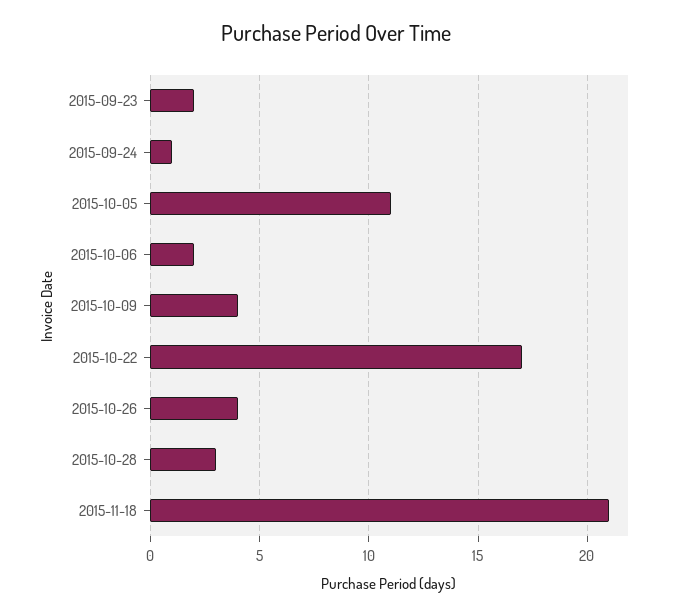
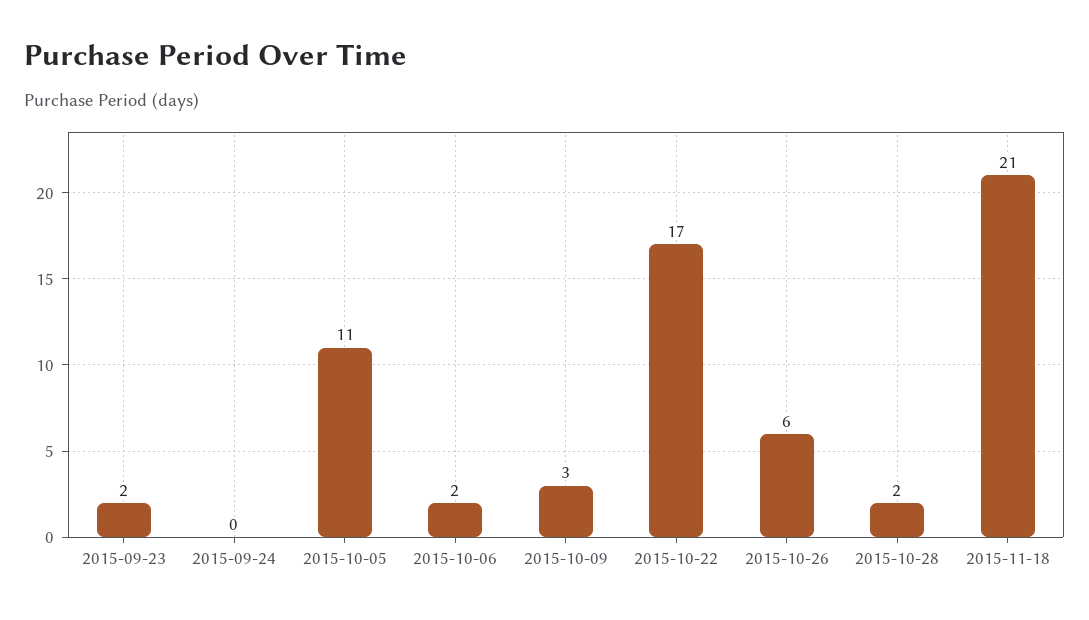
  {
    "2015-09-23": 2,
-   "2015-09-24": 1,
+   "2015-09-24": 0,
    "2015-10-05": 11,
    "2015-10-06": 2,
-   "2015-10-09": 4,
+   "2015-10-09": 3,
    "2015-10-22": 17,
-   "2015-10-26": 4,
+   "2015-10-26": 6,
-   "2015-10-28": 3,
+   "2015-10-28": 2,
    "2015-11-18": 21
  }

